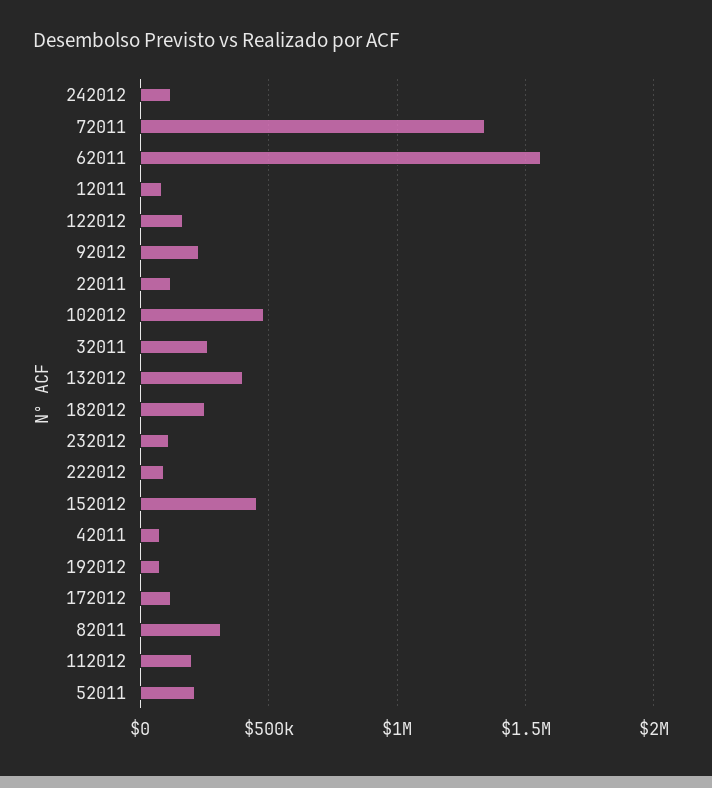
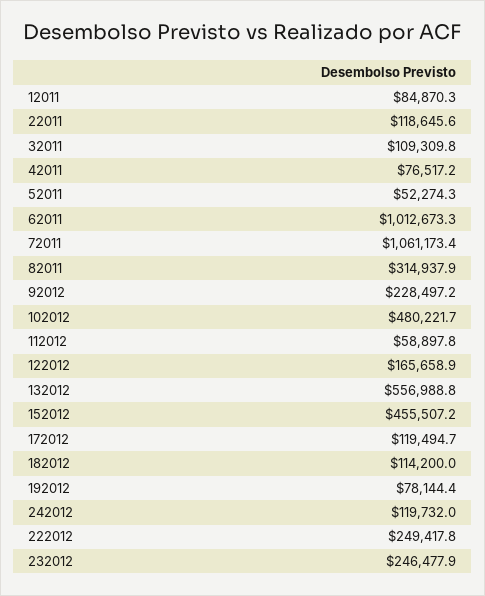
  {
    "242012": 119732,
-   "72011": 1350000,
+   "72011": 1061173.4,
-   "62011": 1550000,
+   "62011": 1012673.3,
    "12011": 84870.3,
    "122012": 165658.9,
    "92012": 228497.2,
    "22011": 118645.6,
    "102012": 480221.7,
-   "32011": 250000,
+   "32011": 109309.8,
-   "132012": 400000,
+   "132012": 556988.8,
-   "182012": 250000,
+   "182012": 114200,
-   "232012": 100000,
+   "232012": 246477.9,
-   "222012": 100000,
+   "222012": 249417.8,
    "152012": 455507.2,
    "42011": 76517.2,
    "192012": 78144.4,
    "172012": 119494.7,
    "82011": 314937.9,
-   "112012": 200000,
+   "112012": 58897.8,
-   "52011": 200000
+   "52011": 52274.3
  }

